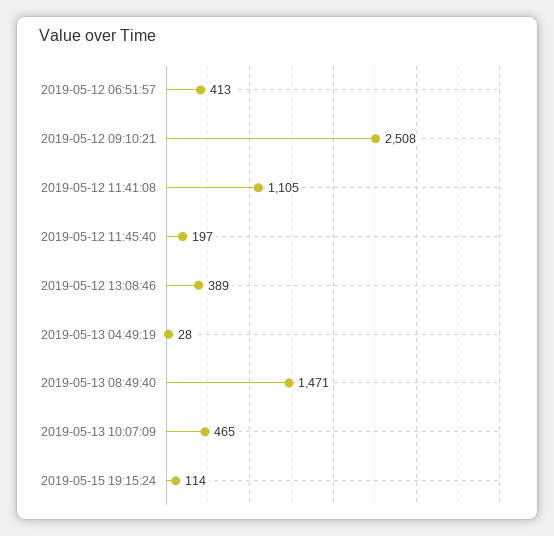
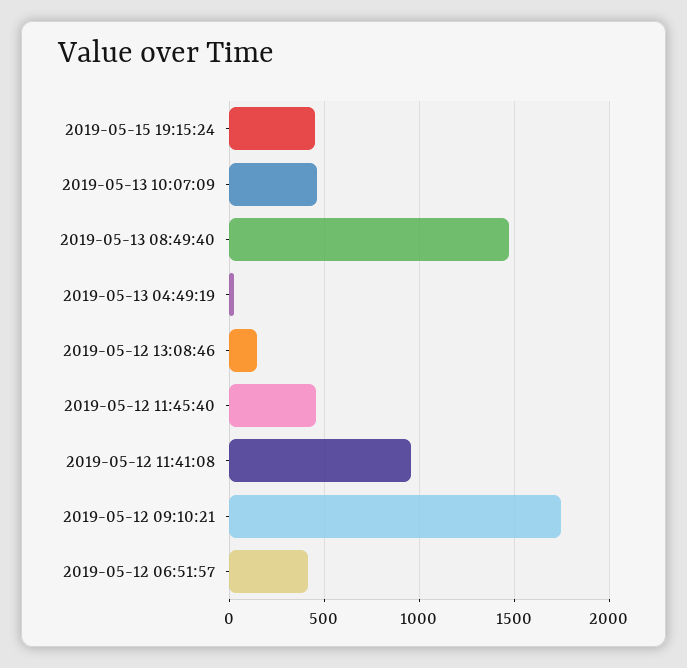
  {
    "2019-05-12 06:51:57": 413,
-   "2019-05-12 09:10:21": 2508,
+   "2019-05-12 09:10:21": 1750,
-   "2019-05-12 11:41:08": 1105,
+   "2019-05-12 11:41:08": 950,
-   "2019-05-12 11:45:40": 197,
+   "2019-05-12 11:45:40": 450,
-   "2019-05-12 13:08:46": 389,
+   "2019-05-12 13:08:46": 150,
    "2019-05-13 04:49:19": 28,
    "2019-05-13 08:49:40": 1471,
    "2019-05-13 10:07:09": 465,
-   "2019-05-15 19:15:24": 114
+   "2019-05-15 19:15:24": 450
  }

